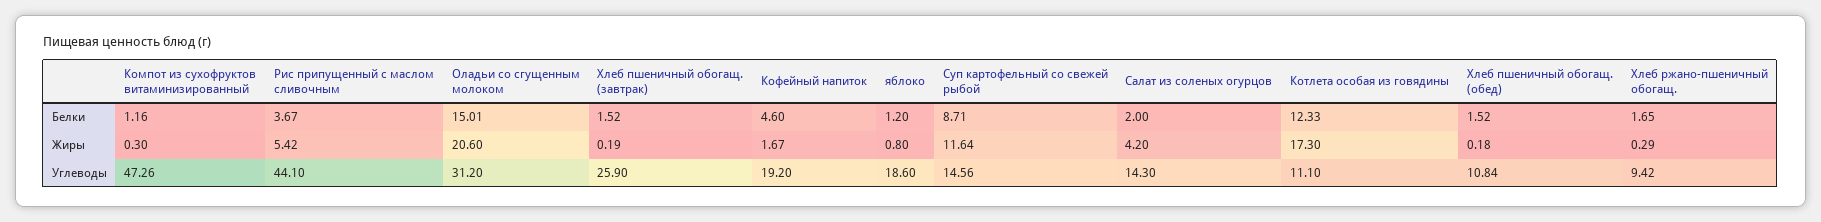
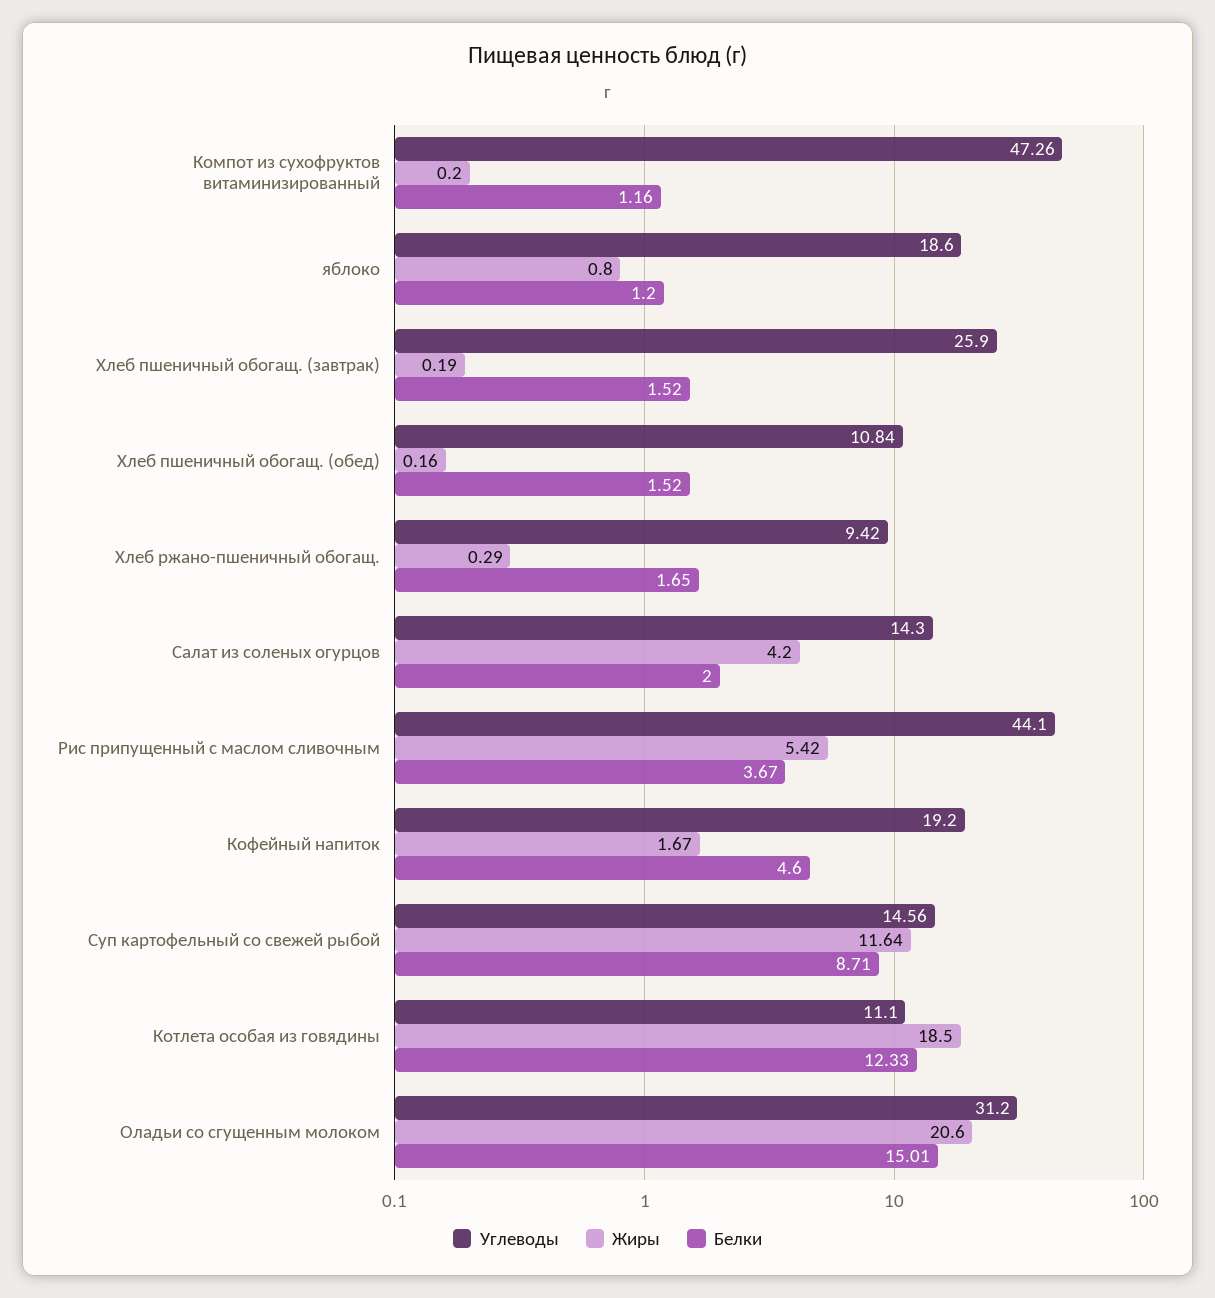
  {
    "Белки": {
      "Компот из сухофруктов витаминизированный": 1.16,
      "Рис припущенный с маслом сливочным": 3.67,
      "Оладьи со сгущенным молоком": 15.01,
      "Хлеб пшеничный обогащ. (завтрак)": 1.52,
      "Кофейный напиток": 4.6,
      "яблоко": 1.2,
      "Суп картофельный со свежей рыбой": 8.71,
      "Салат из соленых огурцов": 2,
      "Котлета особая из говядины": 12.33,
      "Хлеб пшеничный обогащ. (обед)": 1.52,
      "Хлеб ржано-пшеничный обогащ.": 1.65
    },
    "Жиры": {
-     "Компот из сухофруктов витаминизированный": 0.3,
+     "Компот из сухофруктов витаминизированный": 0.2,
      "Рис припущенный с маслом сливочным": 5.42,
      "Оладьи со сгущенным молоком": 20.6,
      "Хлеб пшеничный обогащ. (завтрак)": 0.19,
      "Кофейный напиток": 1.67,
      "яблоко": 0.8,
      "Суп картофельный со свежей рыбой": 11.64,
      "Салат из соленых огурцов": 4.2,
-     "Котлета особая из говядины": 17.3,
+     "Котлета особая из говядины": 18.5,
-     "Хлеб пшеничный обогащ. (обед)": 0.18,
+     "Хлеб пшеничный обогащ. (обед)": 0.16,
      "Хлеб ржано-пшеничный обогащ.": 0.29
    },
    "Углеводы": {
      "Компот из сухофруктов витаминизированный": 47.26,
      "Рис припущенный с маслом сливочным": 44.1,
      "Оладьи со сгущенным молоком": 31.2,
      "Хлеб пшеничный обогащ. (завтрак)": 25.9,
      "Кофейный напиток": 19.2,
      "яблоко": 18.6,
      "Суп картофельный со свежей рыбой": 14.56,
      "Салат из соленых огурцов": 14.3,
      "Котлета особая из говядины": 11.1,
      "Хлеб пшеничный обогащ. (обед)": 10.84,
      "Хлеб ржано-пшеничный обогащ.": 9.42
    }
  }

